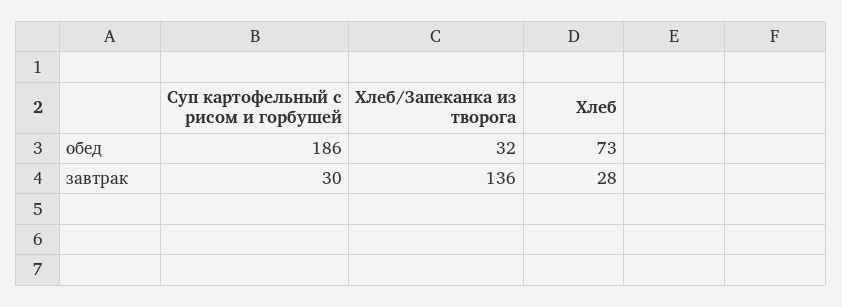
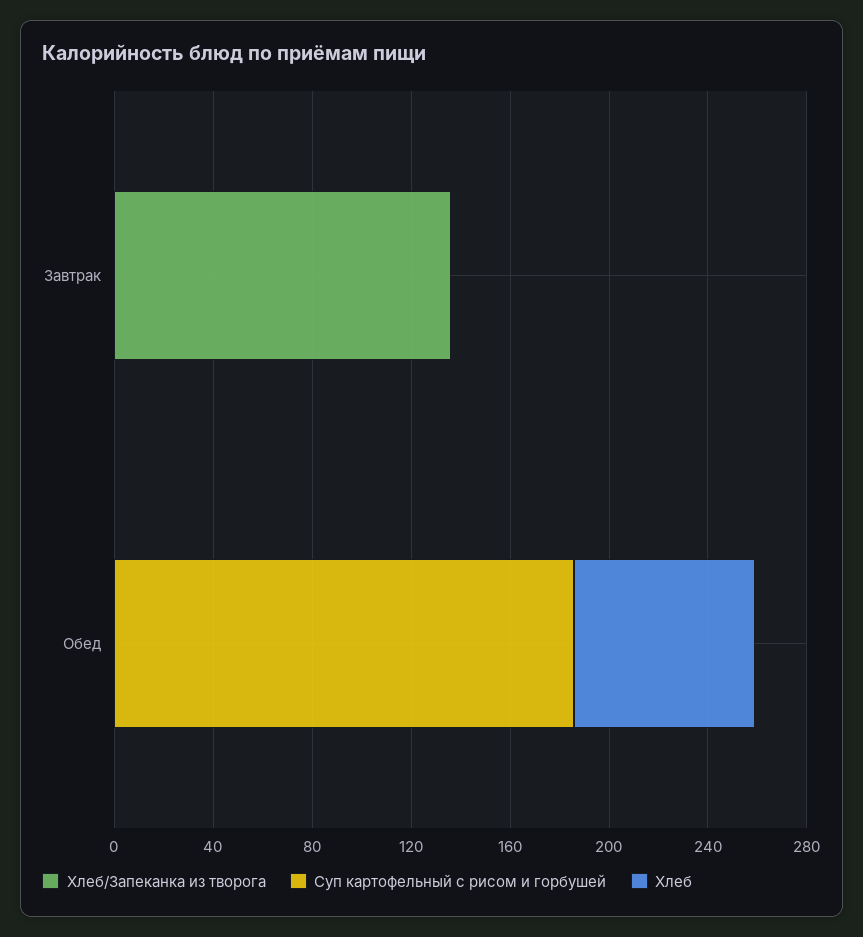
  {
    "Суп картофельный с рисом и горбушей": {
      "обед": 186,
-     "завтрак": 30
+     "завтрак": 0
    },
    "Хлеб/Запеканка из творога": {
-     "обед": 32,
+     "обед": 0,
      "завтрак": 136
    },
    "Хлеб": {
      "обед": 73,
-     "завтрак": 28
+     "завтрак": 0
    }
  }

